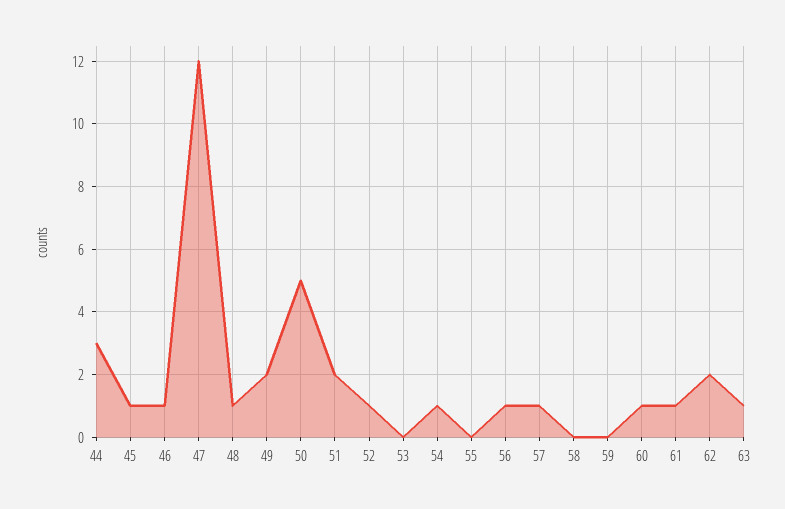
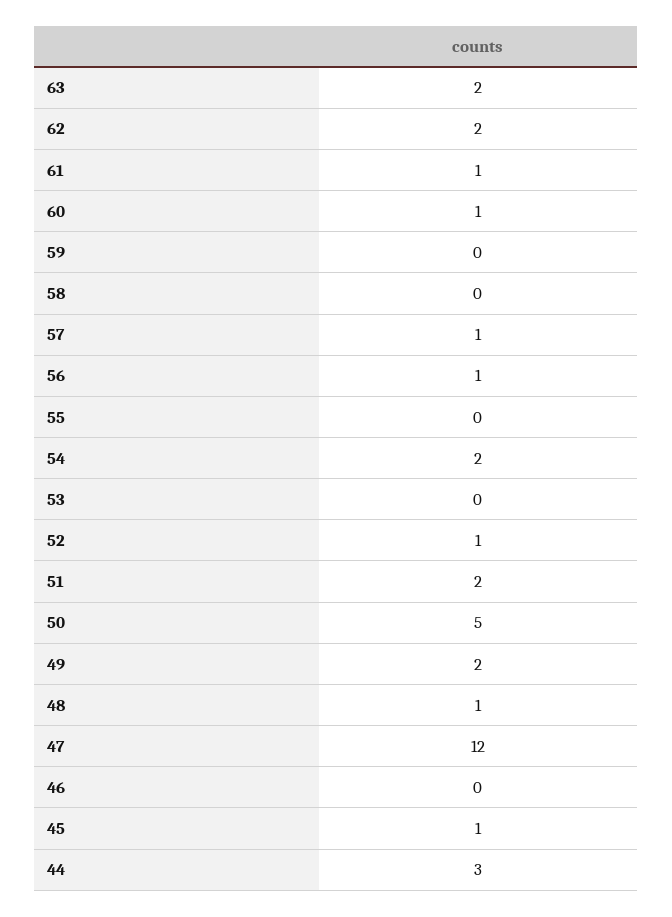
  {
    "44": 3,
    "45": 1,
-   "46": 1,
+   "46": 0,
    "47": 12,
    "48": 1,
    "49": 2,
    "50": 5,
    "51": 2,
    "52": 1,
    "53": 0,
-   "54": 1,
+   "54": 2,
    "55": 0,
    "56": 1,
    "57": 1,
    "58": 0,
    "59": 0,
    "60": 1,
    "61": 1,
    "62": 2,
-   "63": 1
+   "63": 2
  }

